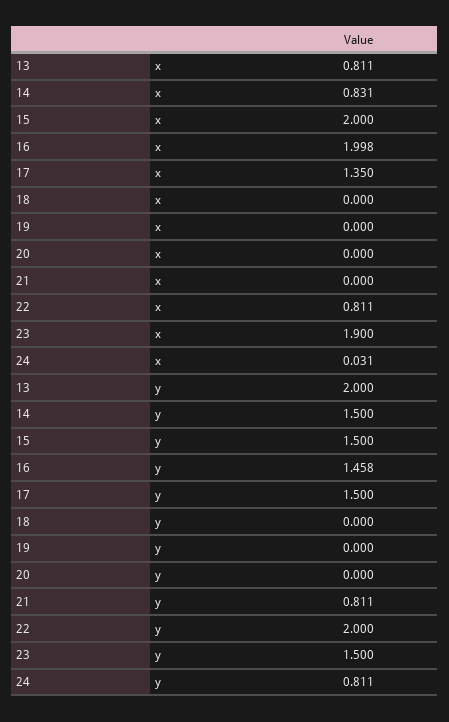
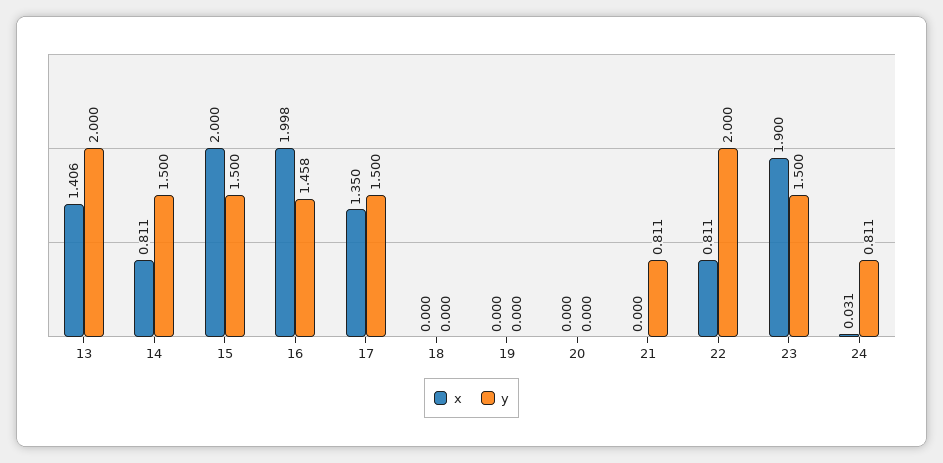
  {
    "x": {
-     "13": 0.811,
+     "13": 1.406,
-     "14": 0.831,
+     "14": 0.811,
      "15": 2,
      "16": 1.998,
      "17": 1.35,
      "18": 0,
      "19": 0,
      "20": 0,
      "21": 0,
      "22": 0.811,
      "23": 1.9,
      "24": 0.031
    },
    "y": {
      "13": 2,
      "14": 1.5,
      "15": 1.5,
      "16": 1.458,
      "17": 1.5,
      "18": 0,
      "19": 0,
      "20": 0,
      "21": 0.811,
      "22": 2,
      "23": 1.5,
      "24": 0.811
    }
  }

